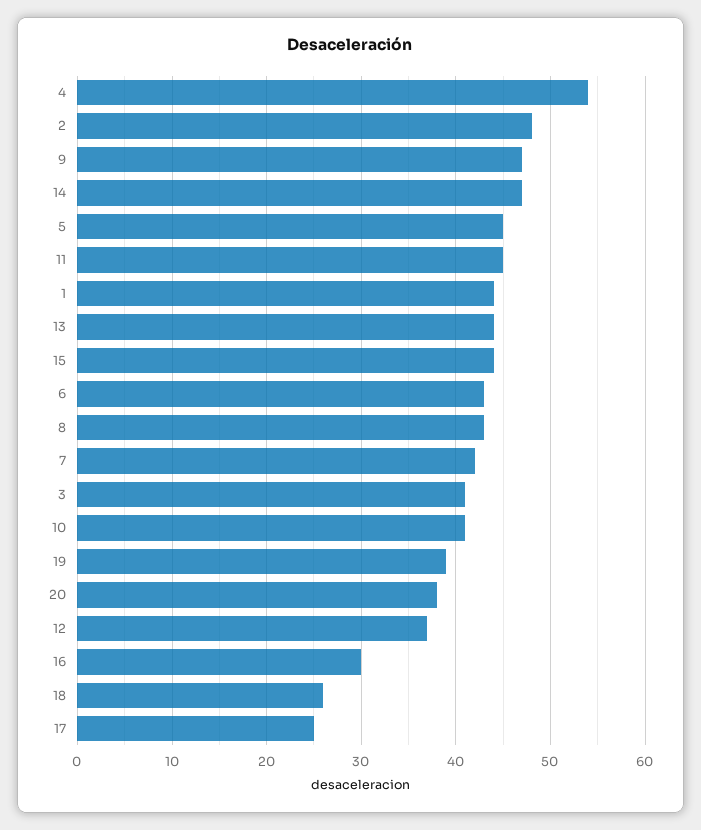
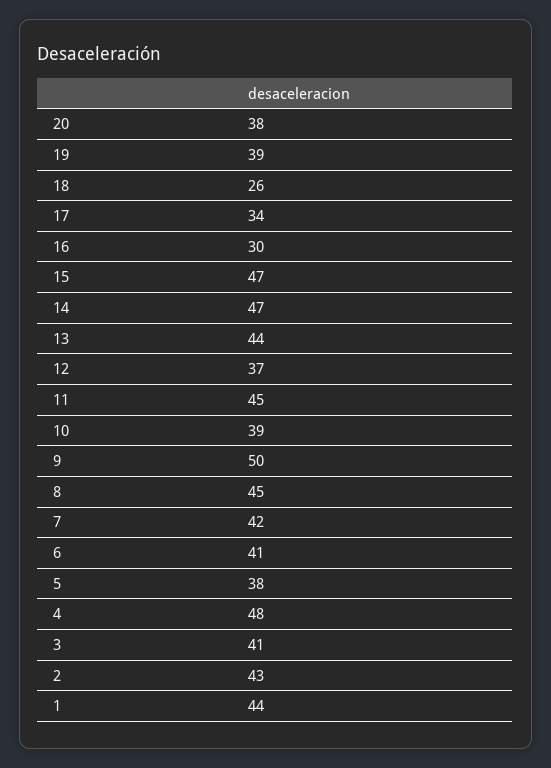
  {
-   "4": 54,
+   "4": 48,
-   "2": 48,
+   "2": 43,
-   "9": 47,
+   "9": 50,
    "14": 47,
-   "5": 45,
+   "5": 38,
    "11": 45,
    "1": 44,
    "13": 44,
-   "15": 44,
+   "15": 47,
-   "6": 43,
+   "6": 41,
-   "8": 43,
+   "8": 45,
    "7": 42,
    "3": 41,
-   "10": 41,
+   "10": 39,
    "19": 39,
    "20": 38,
    "12": 37,
    "16": 30,
    "18": 26,
-   "17": 25
+   "17": 34
  }

